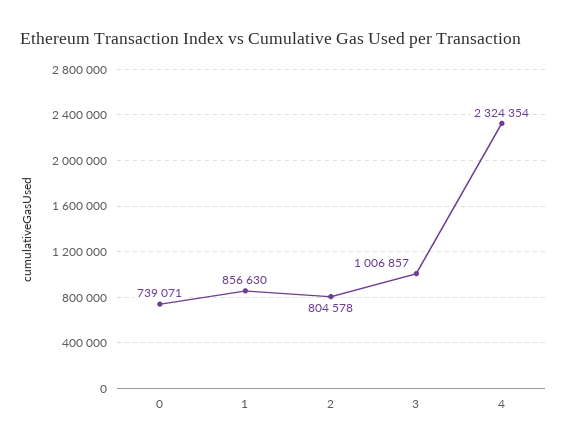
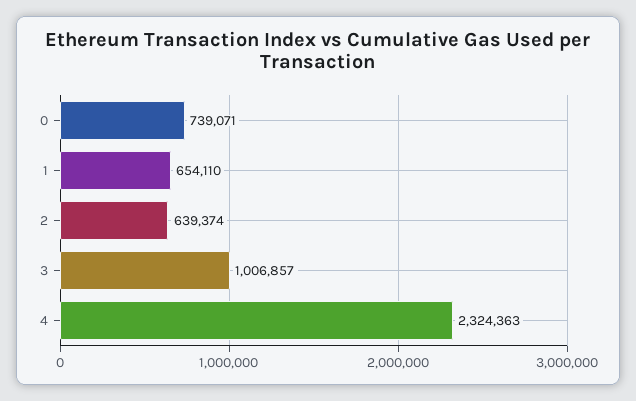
  {
    "0": 739071,
-   "1": 856630,
+   "1": 654110,
-   "2": 804578,
+   "2": 639374,
    "3": 1006857,
-   "4": 2324354
+   "4": 2324363
  }

